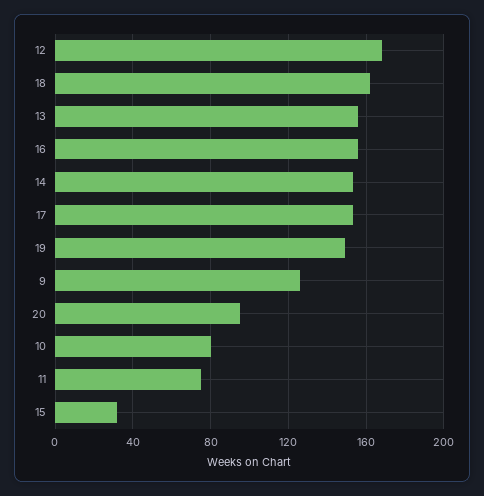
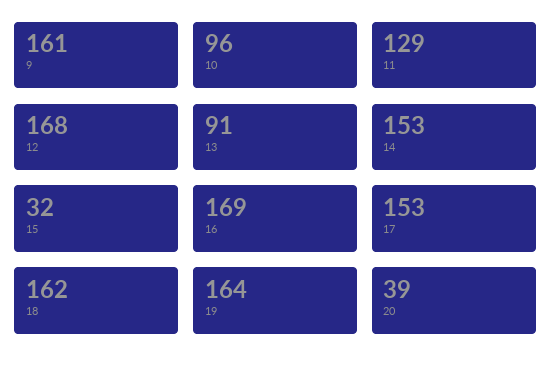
  {
    "12": 168,
    "18": 162,
-   "13": 155,
+   "13": 91,
-   "16": 155,
+   "16": 169,
    "14": 153,
    "17": 153,
-   "19": 150,
+   "19": 164,
-   "9": 125,
+   "9": 161,
-   "20": 95,
+   "20": 39,
-   "10": 80,
+   "10": 96,
-   "11": 75,
+   "11": 129,
    "15": 32
  }

